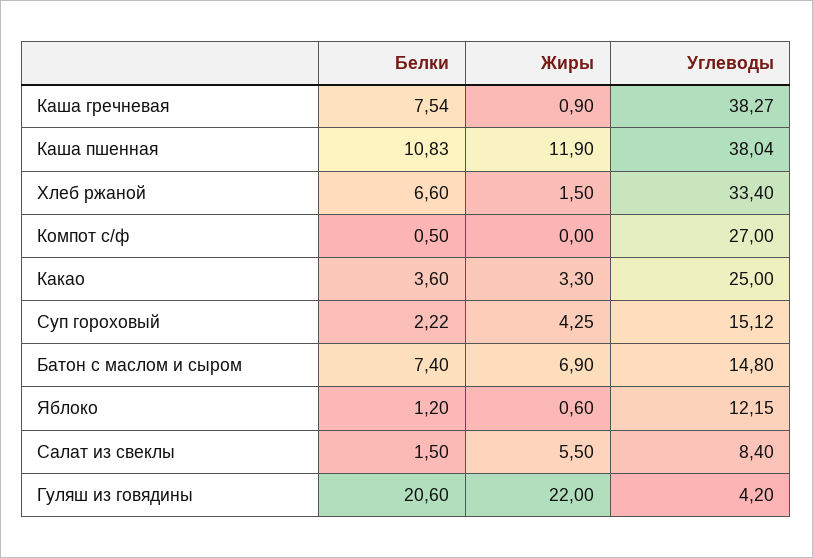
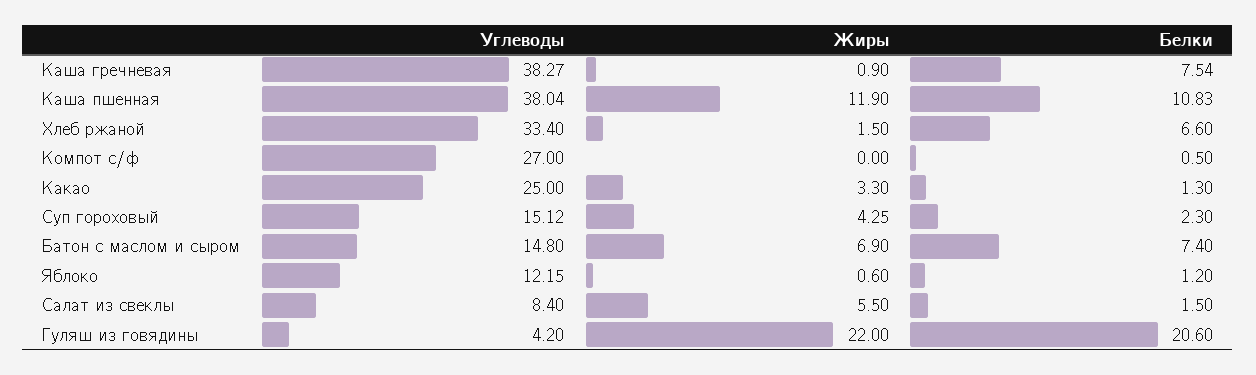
  {
    "Белки": {
      "Каша гречневая": 7.54,
      "Каша пшенная": 10.83,
      "Хлеб ржаной": 6.6,
      "Компот с/ф": 0.5,
-     "Какао": 3.6,
+     "Какао": 1.3,
-     "Суп гороховый": 2.22,
+     "Суп гороховый": 2.3,
      "Батон с маслом и сыром": 7.4,
      "Яблоко": 1.2,
      "Салат из свеклы": 1.5,
      "Гуляш из говядины": 20.6
    },
    "Жиры": {
      "Каша гречневая": 0.9,
      "Каша пшенная": 11.9,
      "Хлеб ржаной": 1.5,
      "Компот с/ф": 0,
      "Какао": 3.3,
      "Суп гороховый": 4.25,
      "Батон с маслом и сыром": 6.9,
      "Яблоко": 0.6,
      "Салат из свеклы": 5.5,
      "Гуляш из говядины": 22
    },
    "Углеводы": {
      "Каша гречневая": 38.27,
      "Каша пшенная": 38.04,
      "Хлеб ржаной": 33.4,
      "Компот с/ф": 27,
      "Какао": 25,
      "Суп гороховый": 15.12,
      "Батон с маслом и сыром": 14.8,
      "Яблоко": 12.15,
      "Салат из свеклы": 8.4,
      "Гуляш из говядины": 4.2
    }
  }

